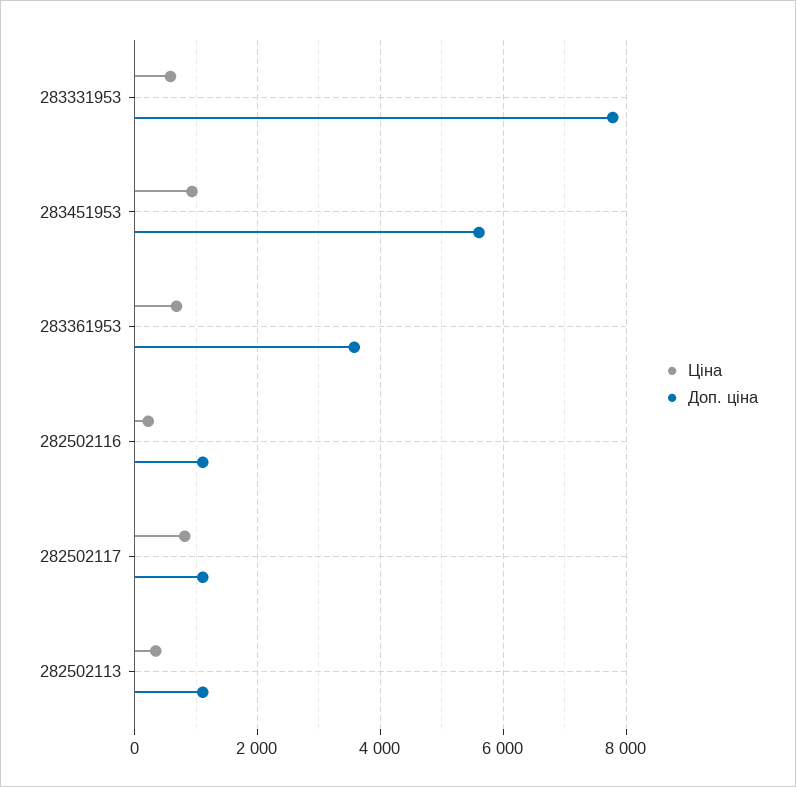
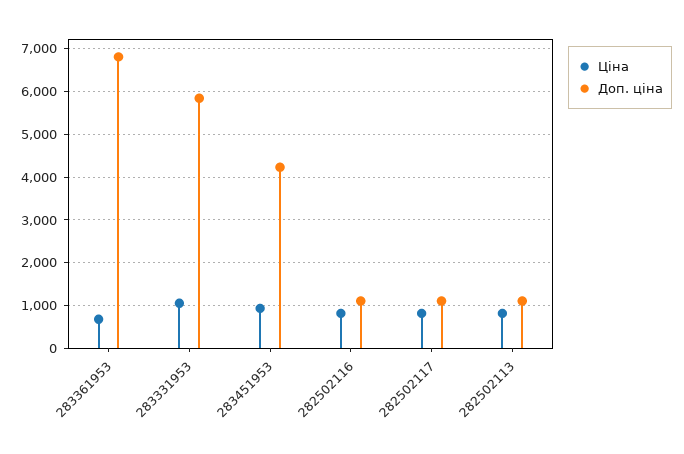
  {
    "Ціна": {
-     "283331953": 600,
+     "283331953": 1000,
      "283451953": 1000,
      "283361953": 600,
-     "282502116": 200,
+     "282502116": 800,
      "282502117": 800,
-     "282502113": 400
+     "282502113": 800
    },
    "Доп. ціна": {
-     "283331953": 7800,
+     "283331953": 5800,
-     "283451953": 5600,
+     "283451953": 4200,
-     "283361953": 3600,
+     "283361953": 6800,
      "282502116": 1200,
      "282502117": 1200,
      "282502113": 1200
    }
  }

